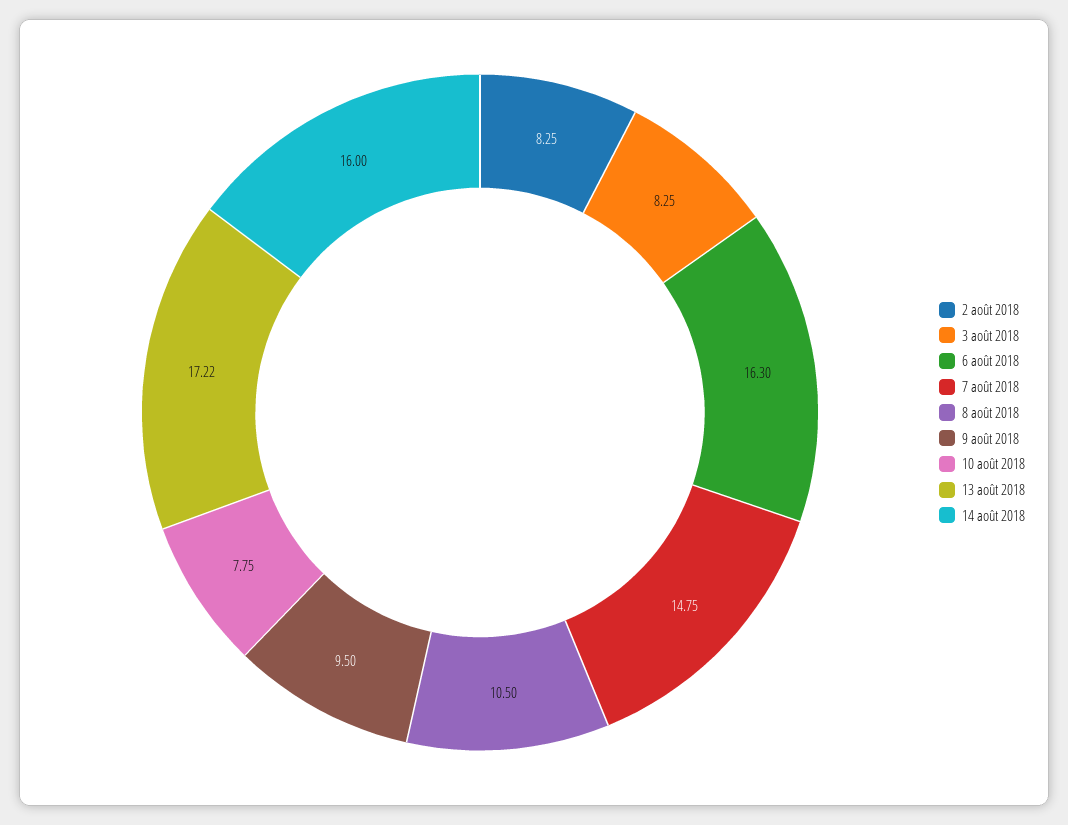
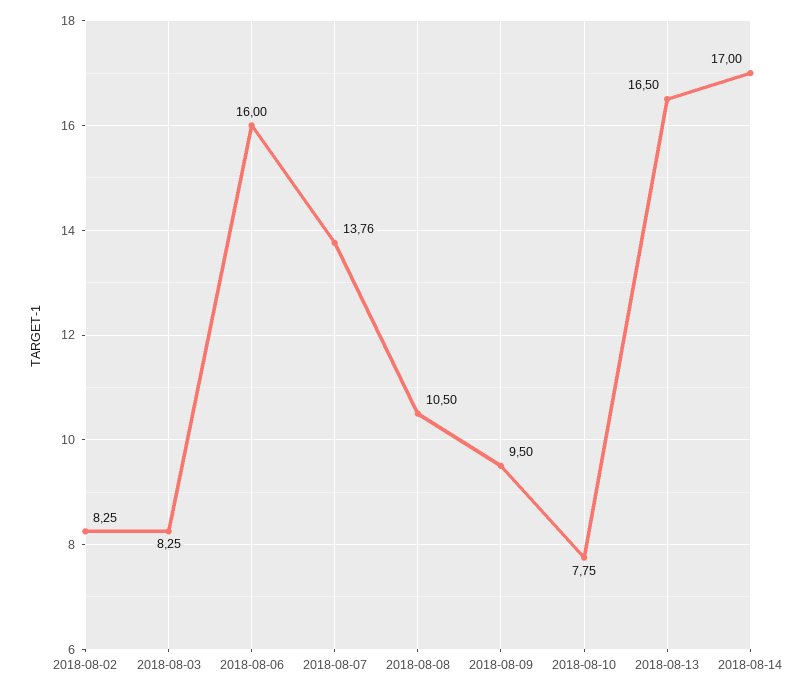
  {
    "2 août 2018": 8.25,
    "3 août 2018": 8.25,
-   "6 août 2018": 16.3,
+   "6 août 2018": 16,
-   "7 août 2018": 14.75,
+   "7 août 2018": 13.76,
    "8 août 2018": 10.5,
    "9 août 2018": 9.5,
    "10 août 2018": 7.75,
-   "13 août 2018": 17.22,
+   "13 août 2018": 16.5,
-   "14 août 2018": 16
+   "14 août 2018": 17
  }

